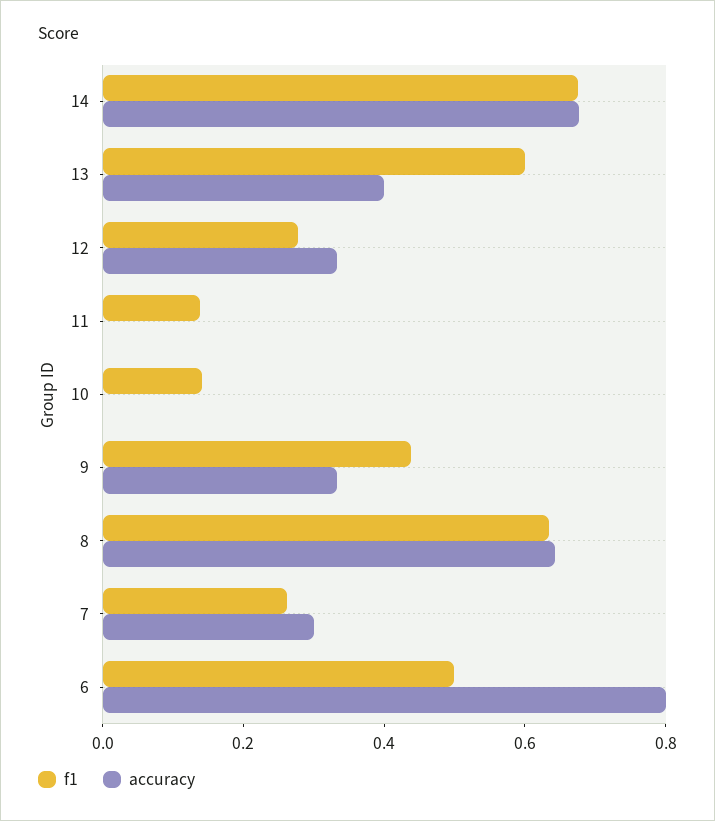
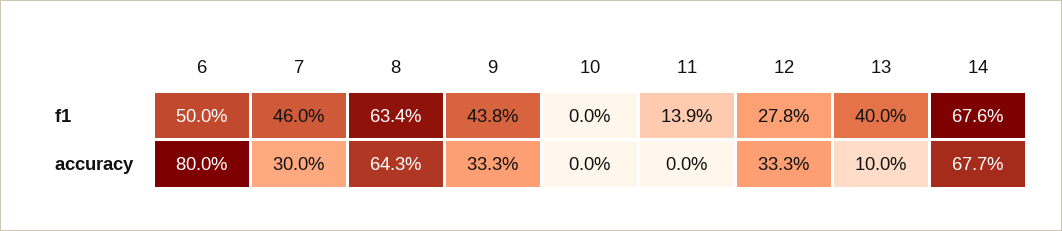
  {
    "f1": {
      "14": 0.676,
-     "13": 0.6,
+     "13": 0.4,
      "12": 0.278,
      "11": 0.139,
-     "10": 0.15,
+     "10": 0,
      "9": 0.438,
      "8": 0.634,
-     "7": 0.25,
+     "7": 0.46,
      "6": 0.5
    },
    "accuracy": {
      "14": 0.677,
-     "13": 0.4,
+     "13": 0.1,
      "12": 0.333,
      "11": 0,
      "10": 0,
      "9": 0.333,
      "8": 0.643,
      "7": 0.3,
      "6": 0.8
    }
  }

